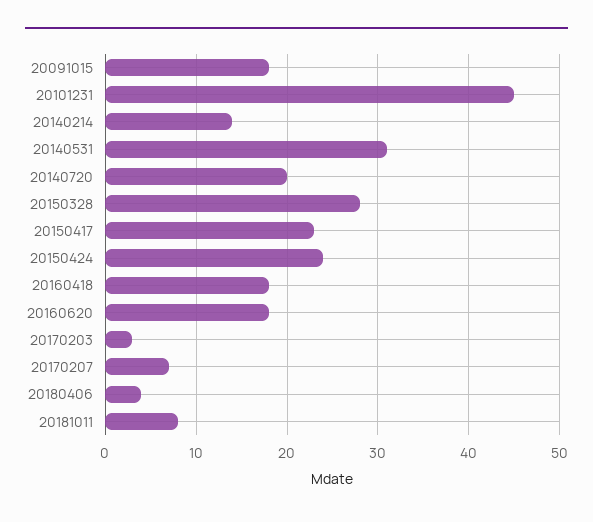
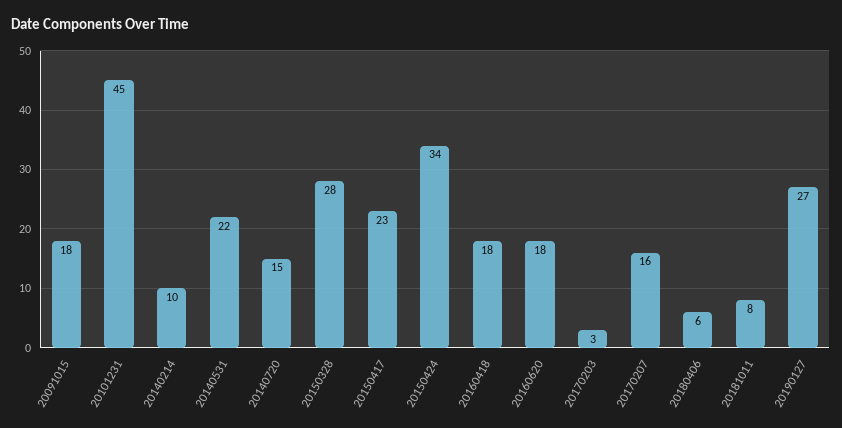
  {
    "20091015": 18,
    "20101231": 45,
-   "20140214": 14,
+   "20140214": 10,
-   "20140531": 31,
+   "20140531": 22,
-   "20140720": 20,
+   "20140720": 15,
    "20150328": 28,
    "20150417": 23,
-   "20150424": 24,
+   "20150424": 34,
    "20160418": 18,
    "20160620": 18,
    "20170203": 3,
-   "20170207": 7,
+   "20170207": 16,
-   "20180406": 4,
+   "20180406": 6,
-   "20181011": 8
+   "20181011": 8,
+   "20190127": 27
  }

